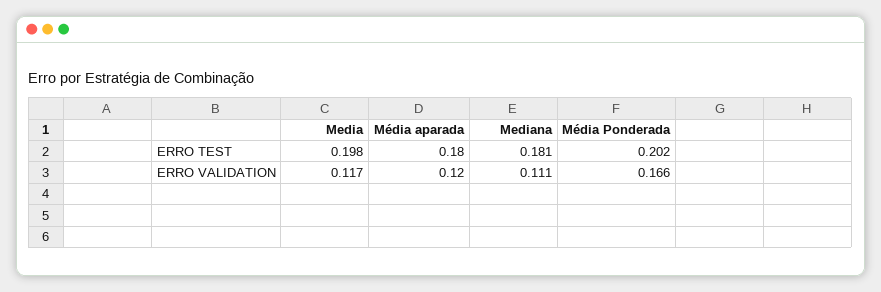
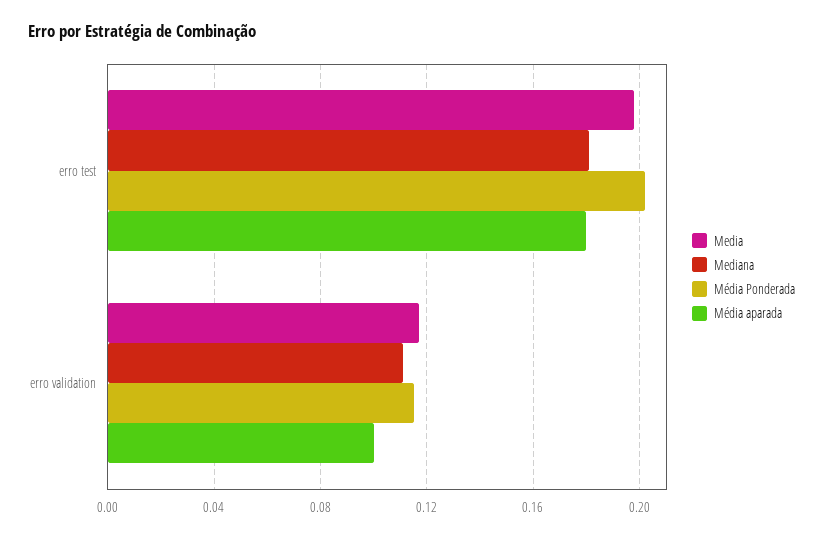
  {
    "Media": {
      "ERRO TEST": 0.198,
      "ERRO VALIDATION": 0.117
    },
    "Média aparada": {
      "ERRO TEST": 0.18,
-     "ERRO VALIDATION": 0.12
+     "ERRO VALIDATION": 0.1
    },
    "Mediana": {
      "ERRO TEST": 0.181,
      "ERRO VALIDATION": 0.111
    },
    "Média Ponderada": {
      "ERRO TEST": 0.202,
-     "ERRO VALIDATION": 0.166
+     "ERRO VALIDATION": 0.115
    }
  }

